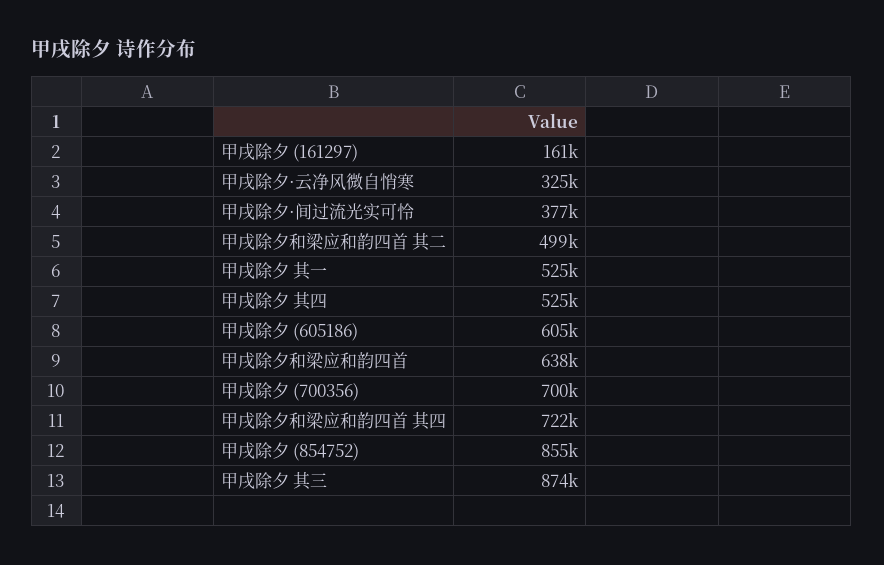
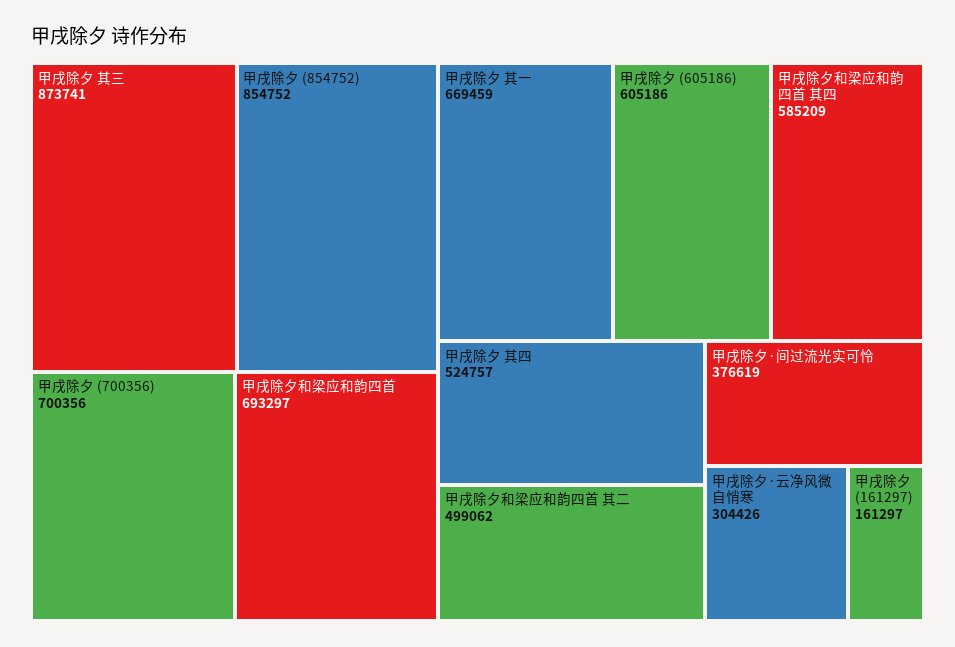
  {
    "甲戌除夕 (161297)": 161297,
-   "甲戌除夕·云净风微自悄寒": 325000,
+   "甲戌除夕·云净风微自悄寒": 304426,
    "甲戌除夕·间过流光实可怜": 376619,
    "甲戌除夕和梁应和韵四首 其二": 499062,
-   "甲戌除夕 其一": 525000,
+   "甲戌除夕 其一": 669459,
    "甲戌除夕 其四": 524757,
    "甲戌除夕 (605186)": 605186,
-   "甲戌除夕和梁应和韵四首": 638000,
+   "甲戌除夕和梁应和韵四首": 693297,
    "甲戌除夕 (700356)": 700356,
-   "甲戌除夕和梁应和韵四首 其四": 722000,
+   "甲戌除夕和梁应和韵四首 其四": 585209,
    "甲戌除夕 (854752)": 854752,
    "甲戌除夕 其三": 873741
  }

